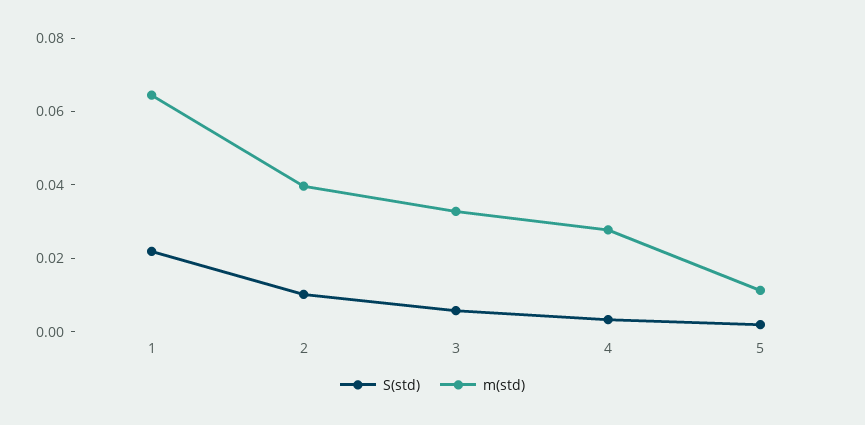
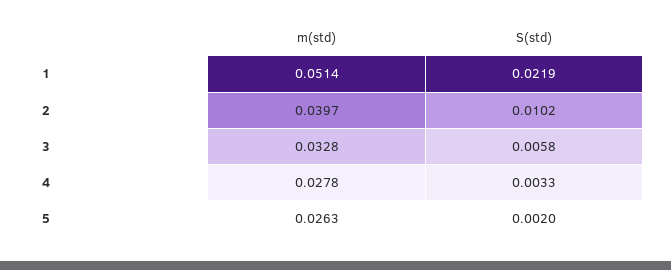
  {
    "S(std)": {
      "1": 0.0219,
      "2": 0.0102,
      "3": 0.0058,
      "4": 0.0033,
      "5": 0.002
    },
    "m(std)": {
-     "1": 0.065,
+     "1": 0.0514,
      "2": 0.0397,
      "3": 0.0328,
      "4": 0.0278,
-     "5": 0.01
+     "5": 0.0263
    }
  }

